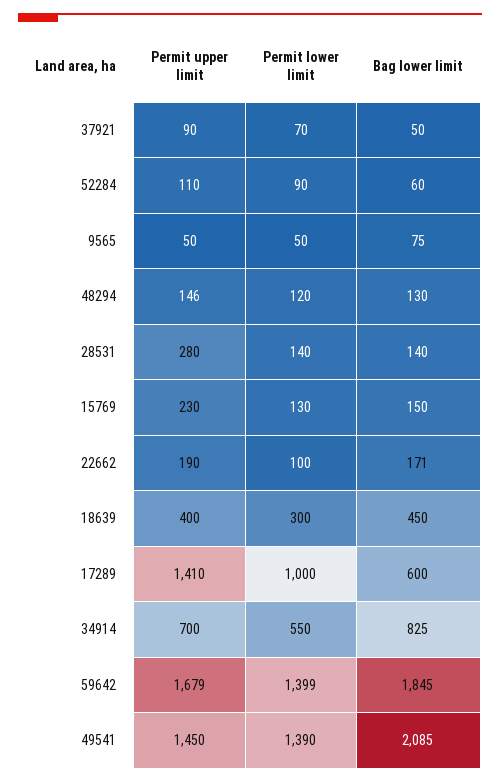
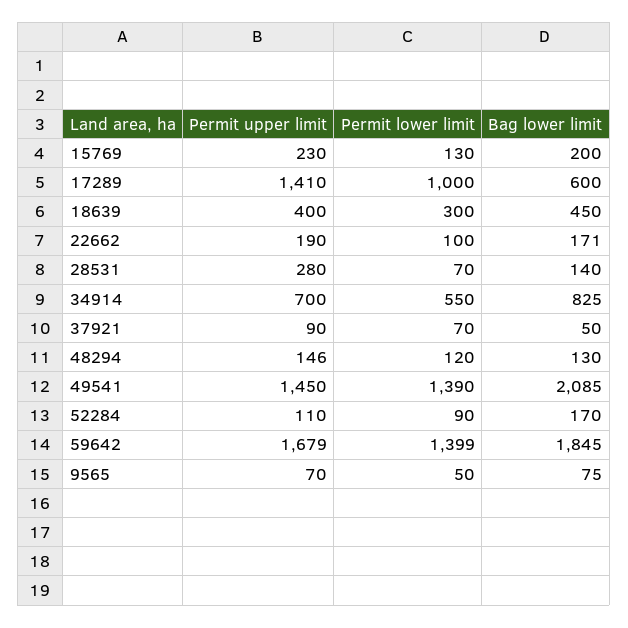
  {
    "Permit upper limit": {
      "37921": 90,
      "52284": 110,
-     "9565": 50,
+     "9565": 70,
      "48294": 146,
      "28531": 280,
      "15769": 230,
      "22662": 190,
      "18639": 400,
      "17289": 1410,
      "34914": 700,
      "59642": 1679,
      "49541": 1450
    },
    "Permit lower limit": {
      "37921": 70,
      "52284": 90,
      "9565": 50,
      "48294": 120,
-     "28531": 140,
+     "28531": 70,
      "15769": 130,
      "22662": 100,
      "18639": 300,
      "17289": 1000,
      "34914": 550,
      "59642": 1399,
      "49541": 1390
    },
    "Bag lower limit": {
      "37921": 50,
-     "52284": 60,
+     "52284": 170,
      "9565": 75,
      "48294": 130,
      "28531": 140,
-     "15769": 150,
+     "15769": 200,
      "22662": 171,
      "18639": 450,
      "17289": 600,
      "34914": 825,
      "59642": 1845,
      "49541": 2085
    }
  }

